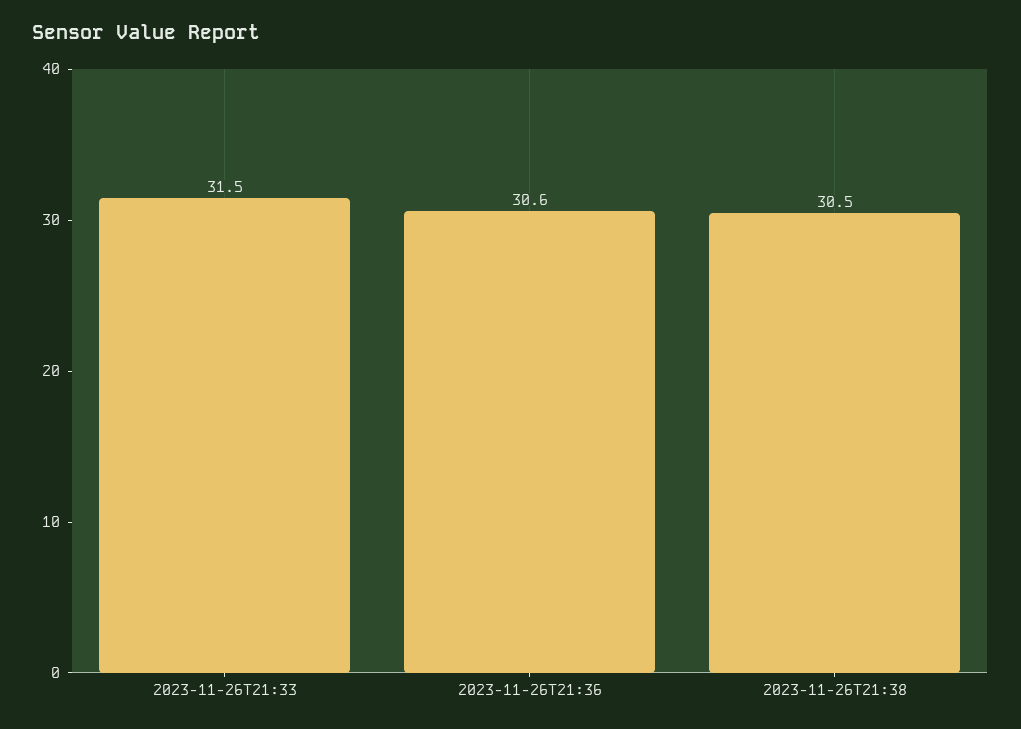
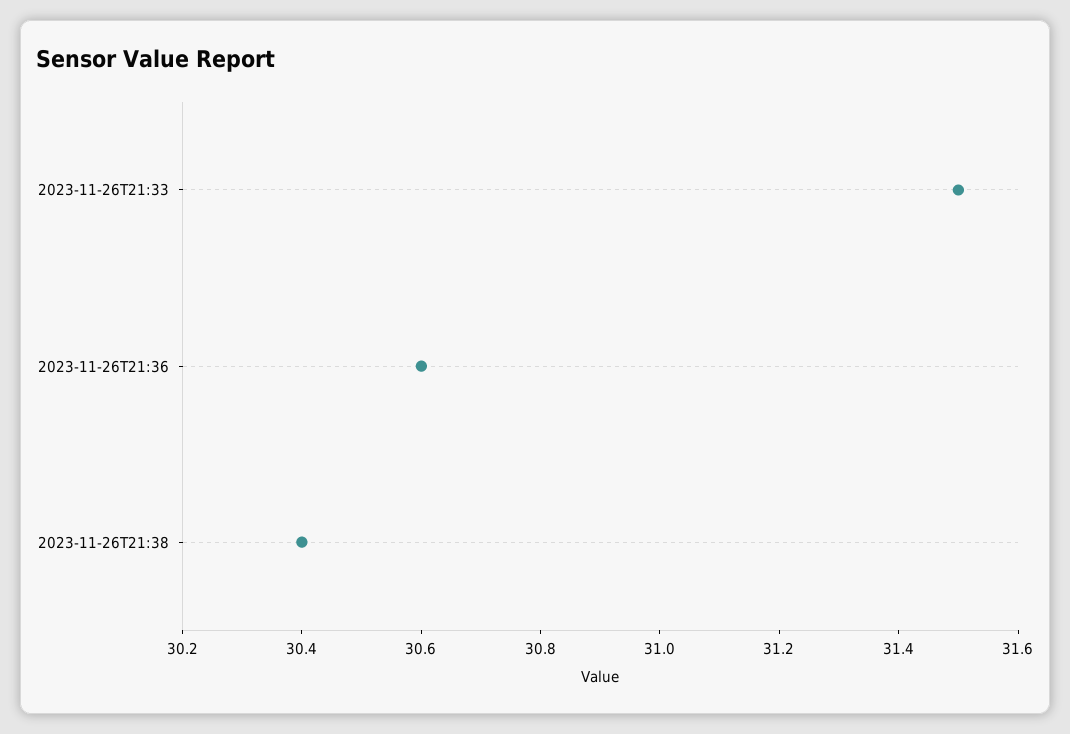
  {
    "2023-11-26T21:33": 31.5,
    "2023-11-26T21:36": 30.6,
-   "2023-11-26T21:38": 30.5
+   "2023-11-26T21:38": 30.4
  }

